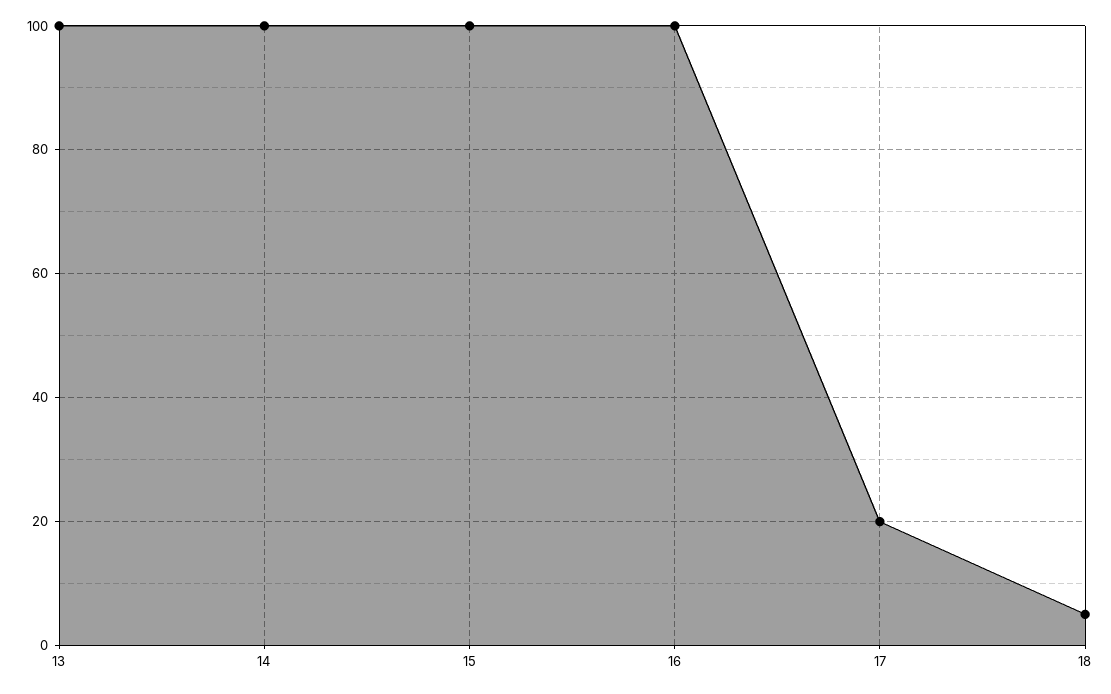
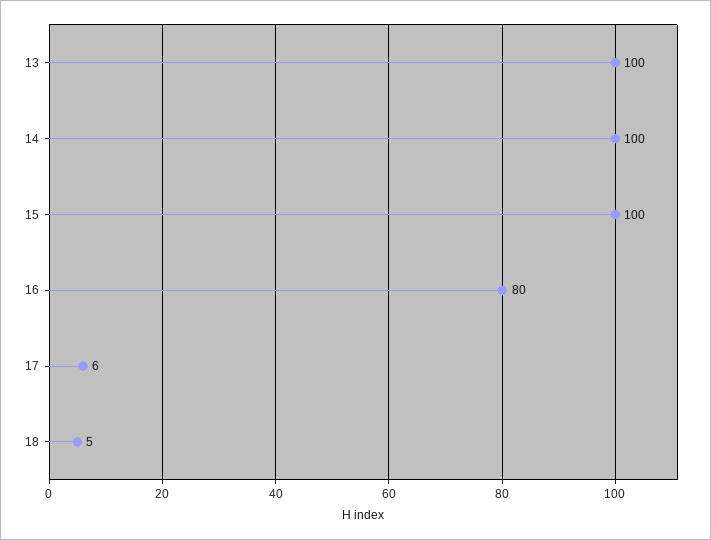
  {
    "13": 100,
    "14": 100,
    "15": 100,
-   "16": 100,
+   "16": 80,
-   "17": 20,
+   "17": 6,
    "18": 5
  }

